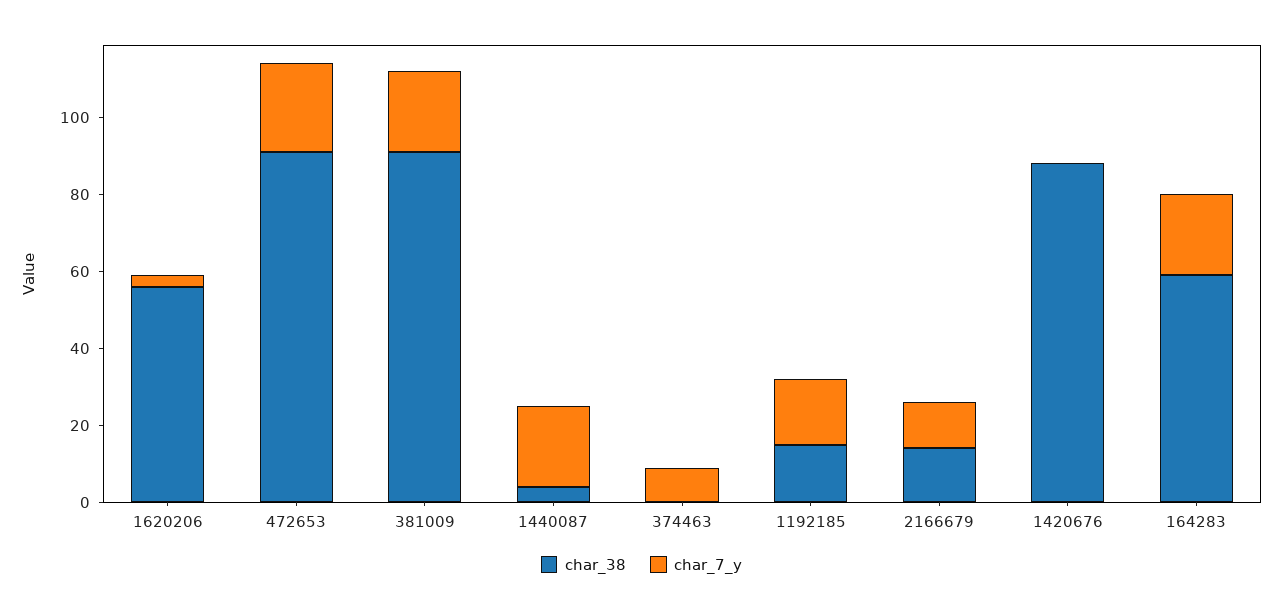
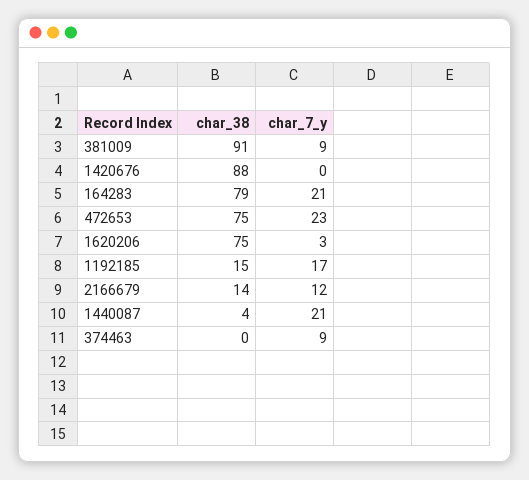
  {
    "char_38": {
-     "1620206": 55,
+     "1620206": 75,
-     "472653": 90,
+     "472653": 75,
      "381009": 91,
      "1440087": 4,
      "374463": 0,
      "1192185": 15,
      "2166679": 14,
      "1420676": 88,
-     "164283": 60
+     "164283": 79
    },
    "char_7_y": {
      "1620206": 3,
      "472653": 23,
-     "381009": 20,
+     "381009": 9,
      "1440087": 21,
      "374463": 9,
      "1192185": 17,
      "2166679": 12,
      "1420676": 0,
      "164283": 21
    }
  }

